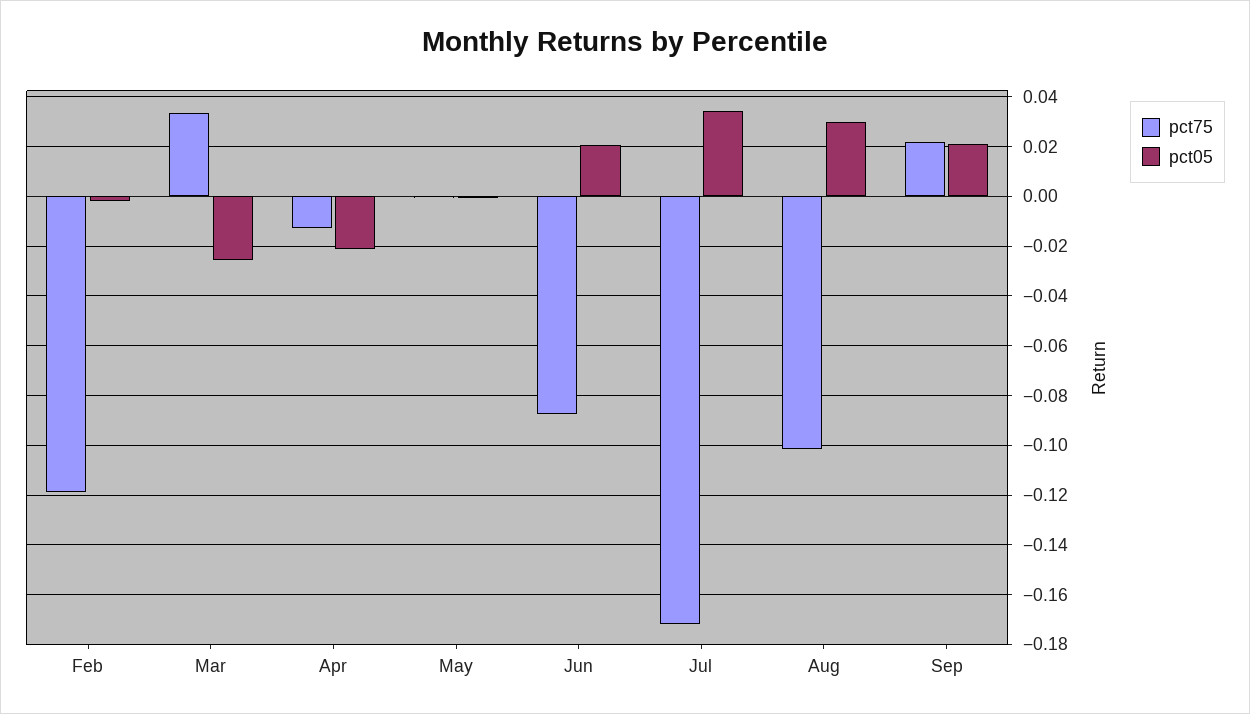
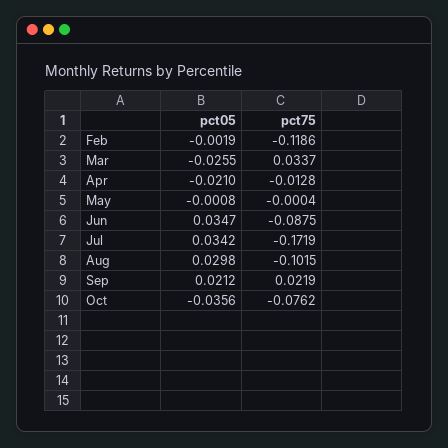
  {
    "pct75": {
      "Feb": -0.1186,
      "Mar": 0.0337,
      "Apr": -0.0128,
      "May": -0.0004,
      "Jun": -0.0875,
      "Jul": -0.1719,
      "Aug": -0.1015,
-     "Sep": 0.0219
+     "Sep": 0.0219,
+     "Oct": -0.0762
    },
    "pct05": {
      "Feb": -0.0019,
      "Mar": -0.0255,
      "Apr": -0.021,
      "May": -0.0008,
-     "Jun": 0.02,
+     "Jun": 0.0347,
      "Jul": 0.0342,
      "Aug": 0.0298,
-     "Sep": 0.0212
+     "Sep": 0.0212,
+     "Oct": -0.0356
    }
  }

